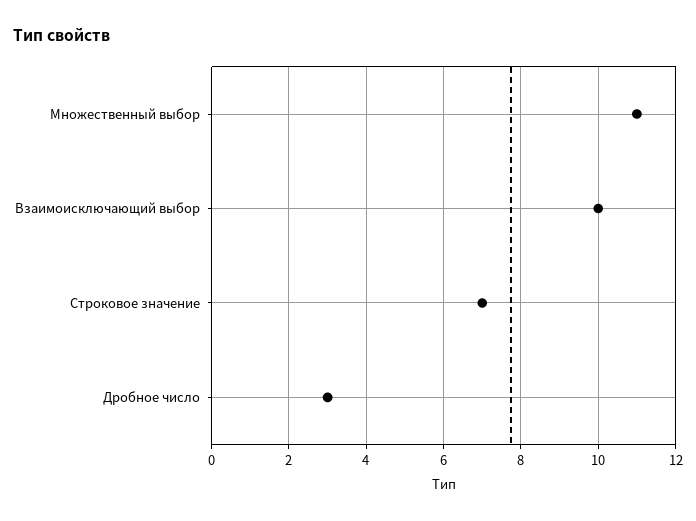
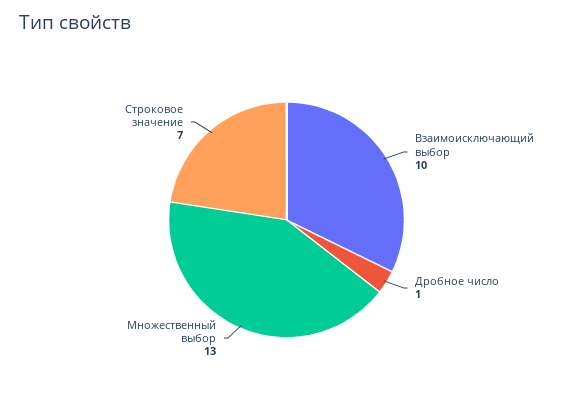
  {
-   "Множественный выбор": 11,
+   "Множественный выбор": 13,
    "Взаимоисключающий выбор": 10,
    "Строковое значение": 7,
-   "Дробное число": 3
+   "Дробное число": 1
  }

